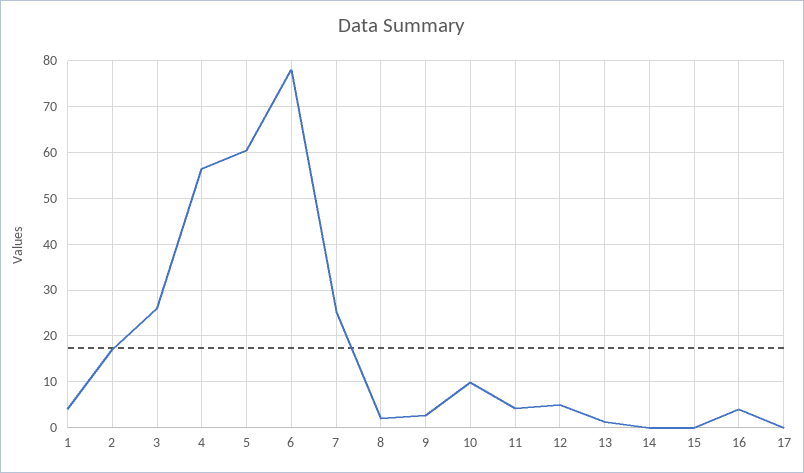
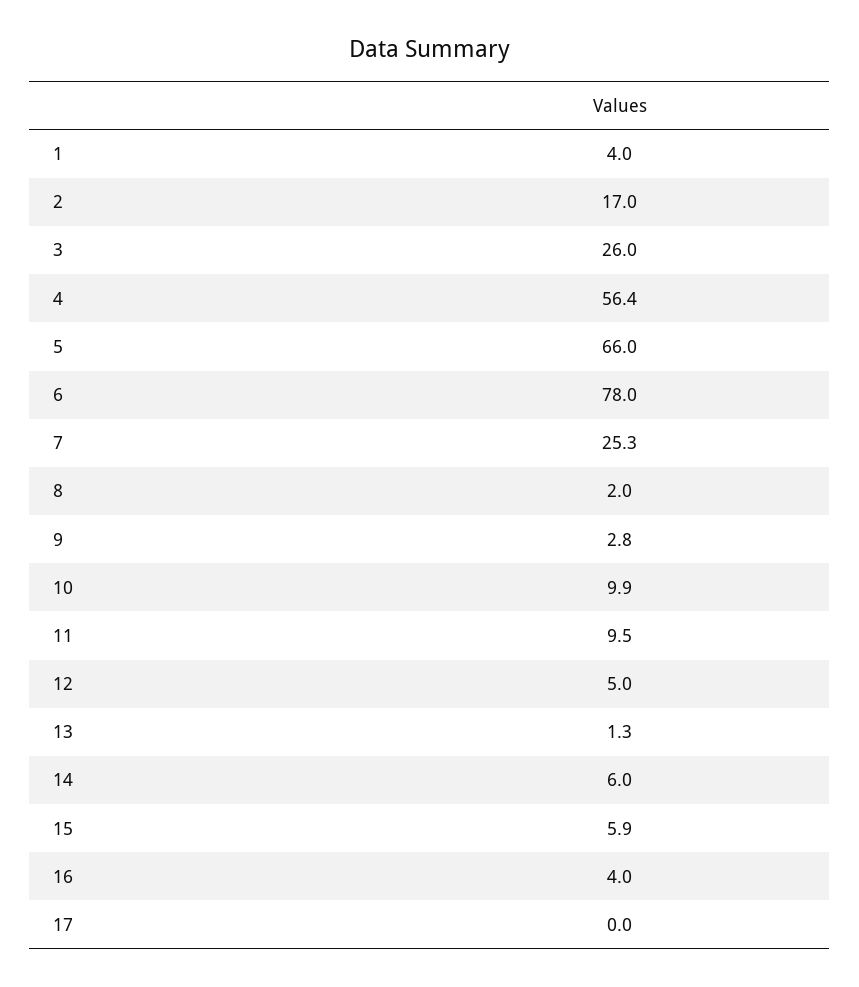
  {
    "1": 4,
    "2": 17,
    "3": 26,
    "4": 56.4,
-   "5": 60,
+   "5": 66,
    "6": 78,
    "7": 25.3,
    "8": 2,
    "9": 2.8,
    "10": 9.9,
-   "11": 4,
+   "11": 9.5,
    "12": 5,
    "13": 1.3,
-   "14": 0,
+   "14": 6,
-   "15": 0,
+   "15": 5.9,
    "16": 4,
    "17": 0
  }

